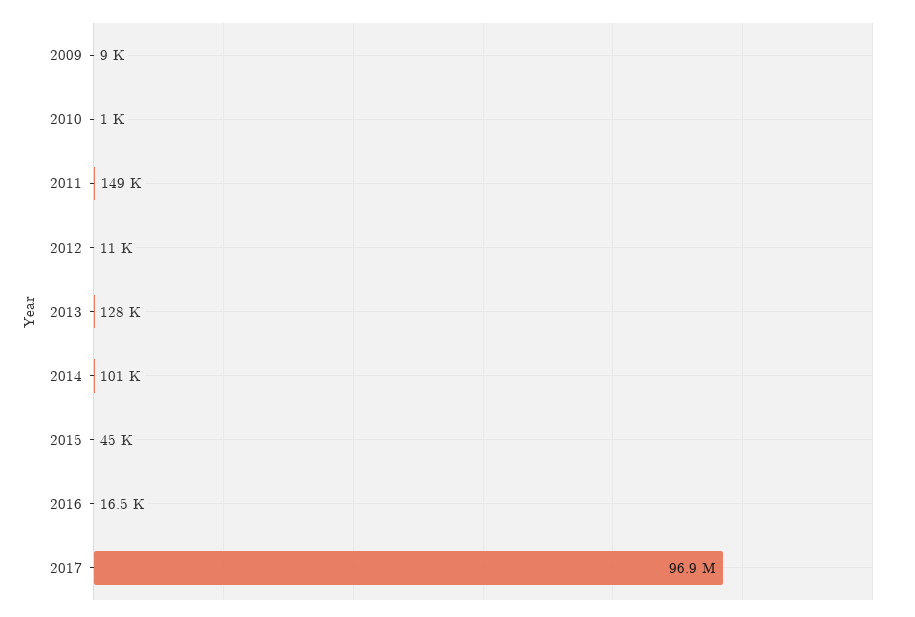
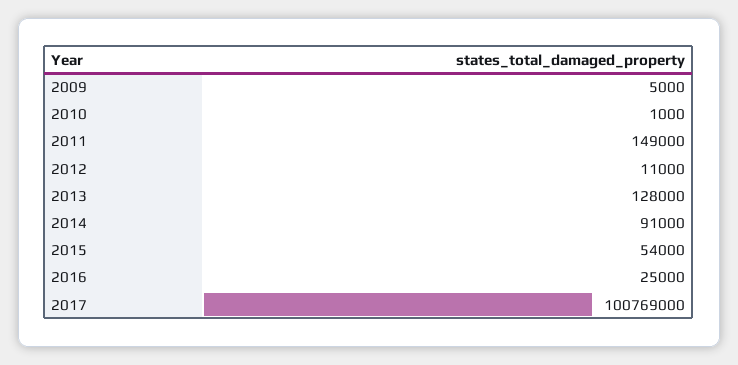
  {
-   "2009": 9000,
+   "2009": 5000,
    "2010": 1000,
    "2011": 149000,
    "2012": 11000,
    "2013": 128000,
-   "2014": 101000,
+   "2014": 91000,
-   "2015": 45000,
+   "2015": 54000,
-   "2016": 16500,
+   "2016": 25000,
-   "2017": 96900000
+   "2017": 100769000
  }

